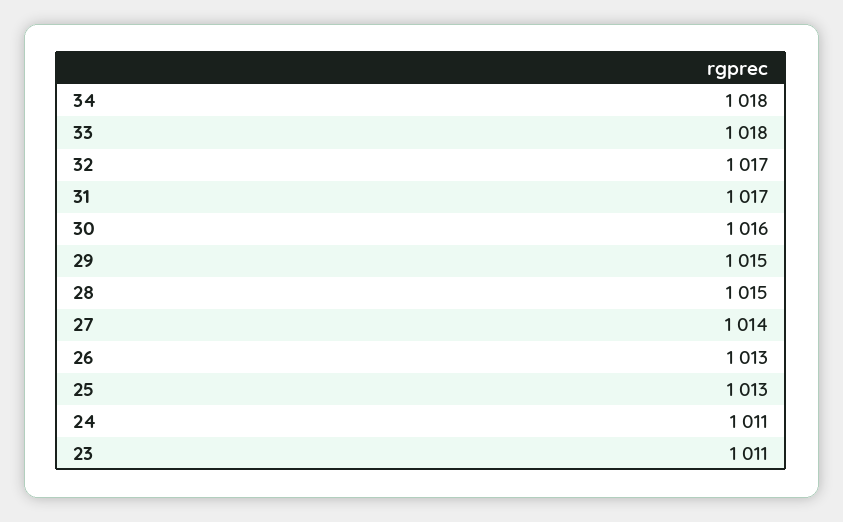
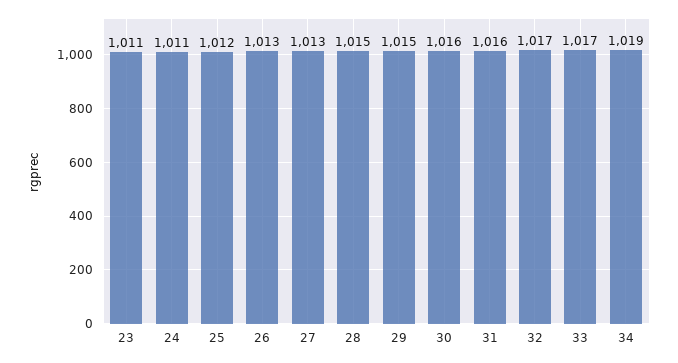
  {
-   "34": 1018,
+   "34": 1019,
-   "33": 1018,
+   "33": 1017,
    "32": 1017,
-   "31": 1017,
+   "31": 1016,
    "30": 1016,
    "29": 1015,
    "28": 1015,
-   "27": 1014,
+   "27": 1013,
    "26": 1013,
-   "25": 1013,
+   "25": 1012,
    "24": 1011,
    "23": 1011
  }

